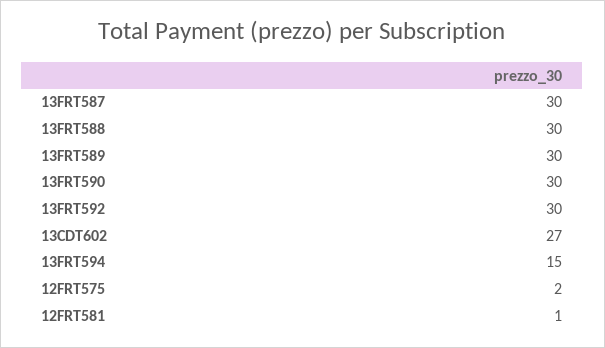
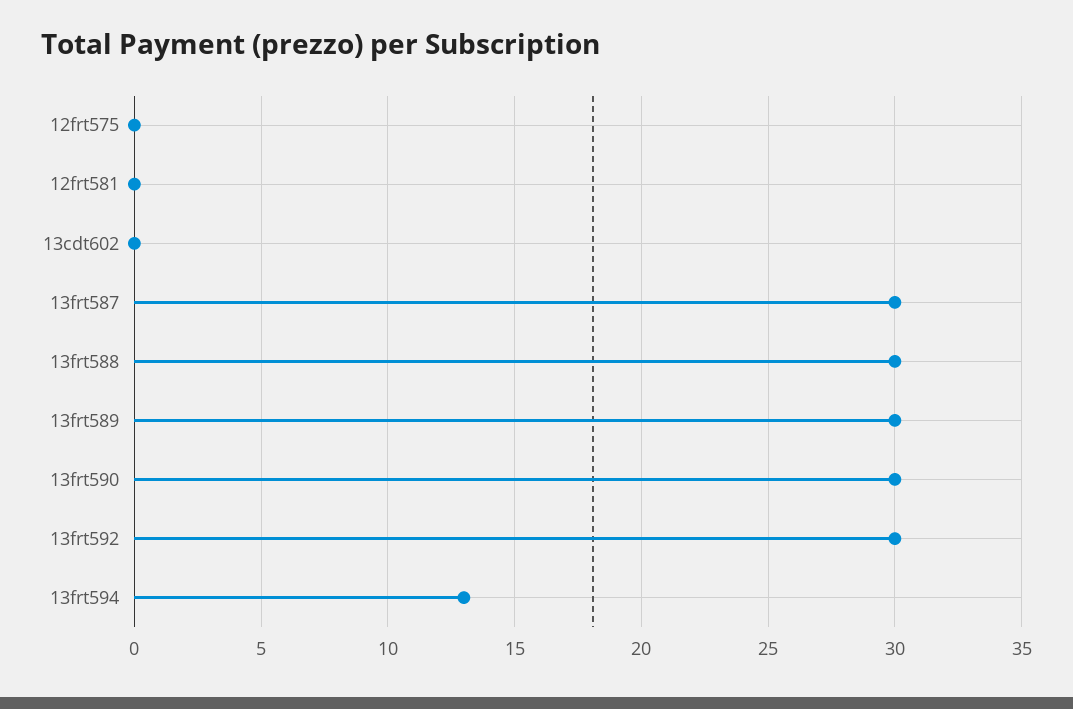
  {
    "13FRT587": 30,
    "13FRT588": 30,
    "13FRT589": 30,
    "13FRT590": 30,
    "13FRT592": 30,
-   "13CDT602": 27,
+   "13CDT602": 0,
-   "13FRT594": 15,
+   "13FRT594": 13,
-   "12FRT575": 2,
+   "12FRT575": 0,
-   "12FRT581": 1
+   "12FRT581": 0
  }

